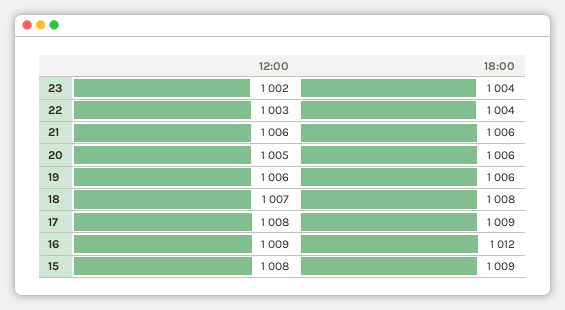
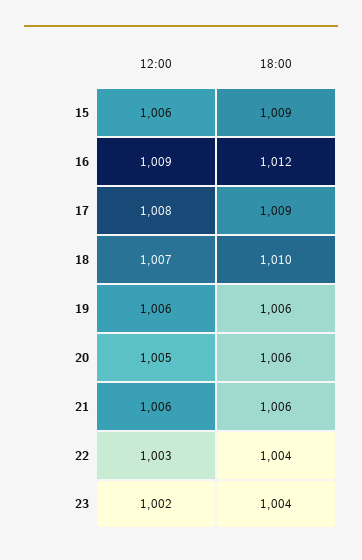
  {
    "12:00": {
      "23": 1002,
      "22": 1003,
      "21": 1006,
      "20": 1005,
      "19": 1006,
      "18": 1007,
      "17": 1008,
      "16": 1009,
-     "15": 1008
+     "15": 1006
    },
    "18:00": {
      "23": 1004,
      "22": 1004,
      "21": 1006,
      "20": 1006,
      "19": 1006,
-     "18": 1008,
+     "18": 1010,
      "17": 1009,
      "16": 1012,
      "15": 1009
    }
  }

